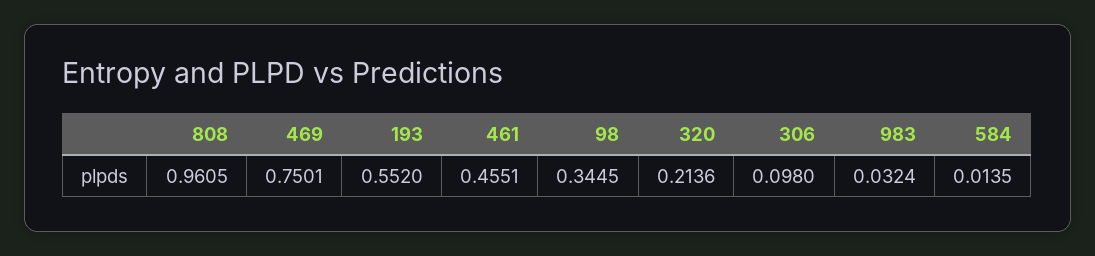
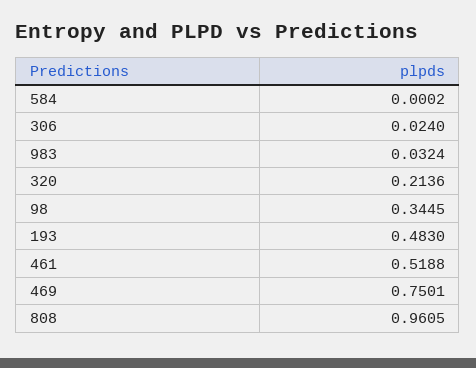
  {
    "808": 0.9605,
    "469": 0.7501,
-   "193": 0.552,
+   "193": 0.483,
-   "461": 0.4551,
+   "461": 0.5188,
    "98": 0.3445,
    "320": 0.2136,
-   "306": 0.098,
+   "306": 0.024,
    "983": 0.0324,
-   "584": 0.0135
+   "584": 0.0002
  }

